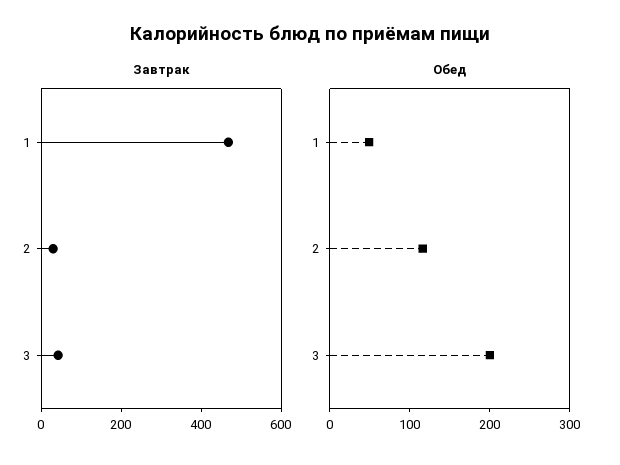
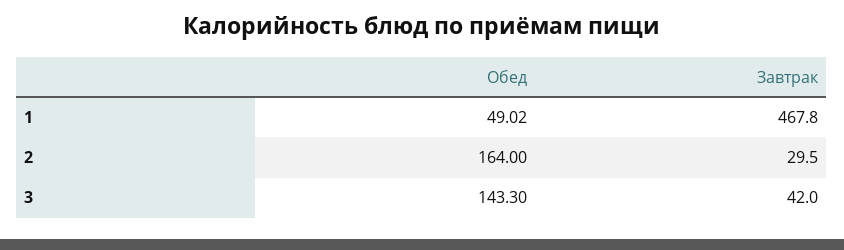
  {
    "Завтрак": {
      "1": 467.8,
      "2": 29.5,
      "3": 42
    },
    "Обед": {
      "1": 49.02,
-     "2": 120,
+     "2": 164,
-     "3": 200
+     "3": 143.3
    }
  }

